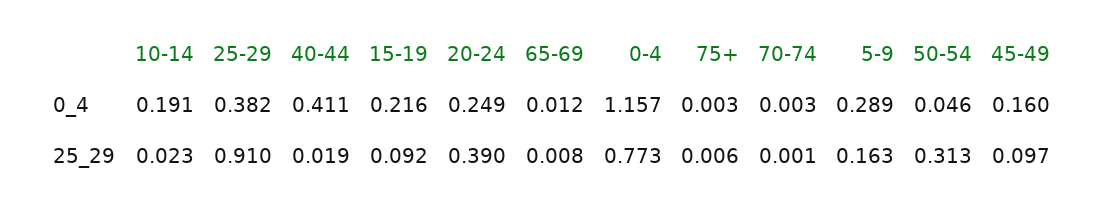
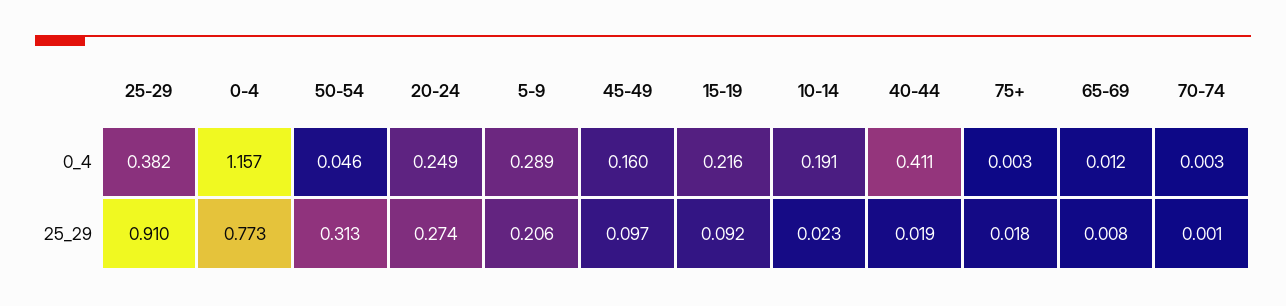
  {
    "10-14": {
      "0_4": 0.191,
      "25_29": 0.023
    },
    "25-29": {
      "0_4": 0.382,
      "25_29": 0.91
    },
    "40-44": {
      "0_4": 0.411,
      "25_29": 0.019
    },
    "15-19": {
      "0_4": 0.216,
      "25_29": 0.092
    },
    "20-24": {
      "0_4": 0.249,
-     "25_29": 0.39
+     "25_29": 0.274
    },
    "65-69": {
      "0_4": 0.012,
      "25_29": 0.008
    },
    "0-4": {
      "0_4": 1.157,
      "25_29": 0.773
    },
    "75+": {
      "0_4": 0.003,
-     "25_29": 0.006
+     "25_29": 0.018
    },
    "70-74": {
      "0_4": 0.003,
      "25_29": 0.001
    },
    "5-9": {
      "0_4": 0.289,
-     "25_29": 0.163
+     "25_29": 0.206
    },
    "50-54": {
      "0_4": 0.046,
      "25_29": 0.313
    },
    "45-49": {
      "0_4": 0.16,
      "25_29": 0.097
    }
  }

